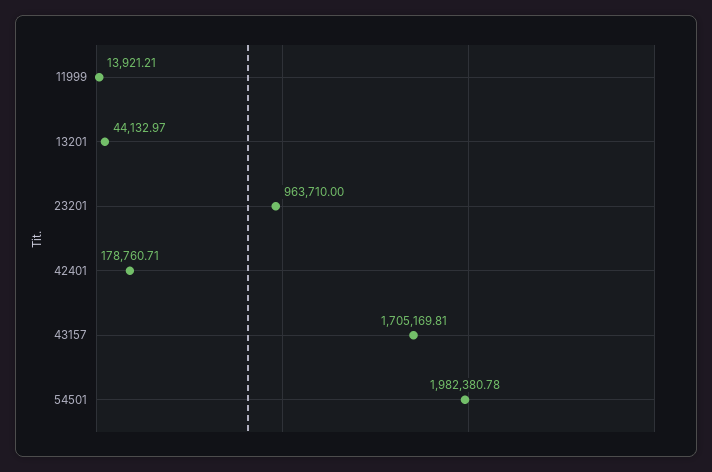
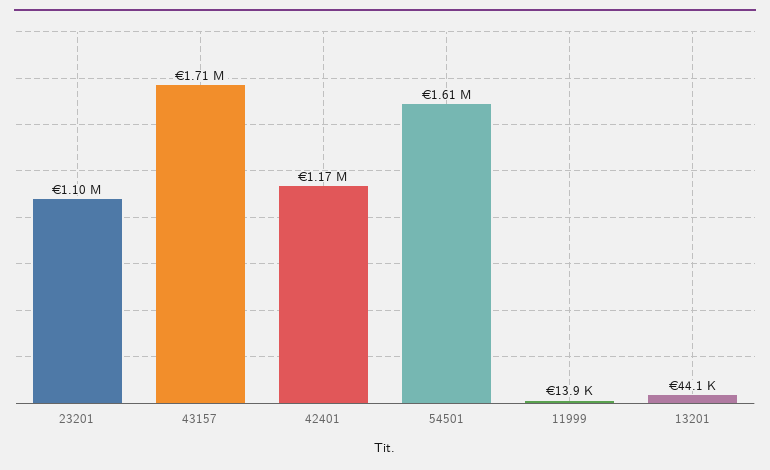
  {
    "11999": 13921.21,
    "13201": 44132.97,
-   "23201": 963710,
+   "23201": 1100000,
-   "42401": 178760.71,
+   "42401": 1170000,
    "43157": 1705169.81,
-   "54501": 1982380.78
+   "54501": 1610000
  }

